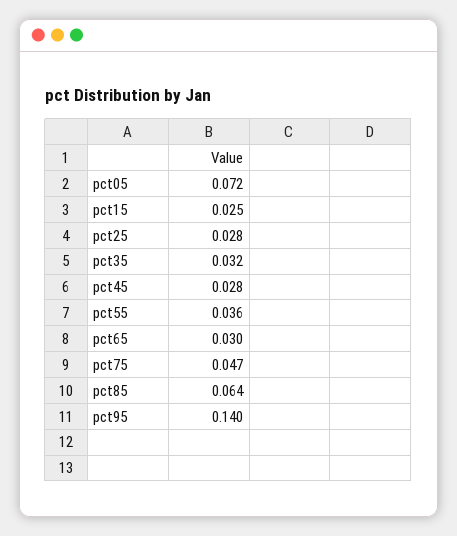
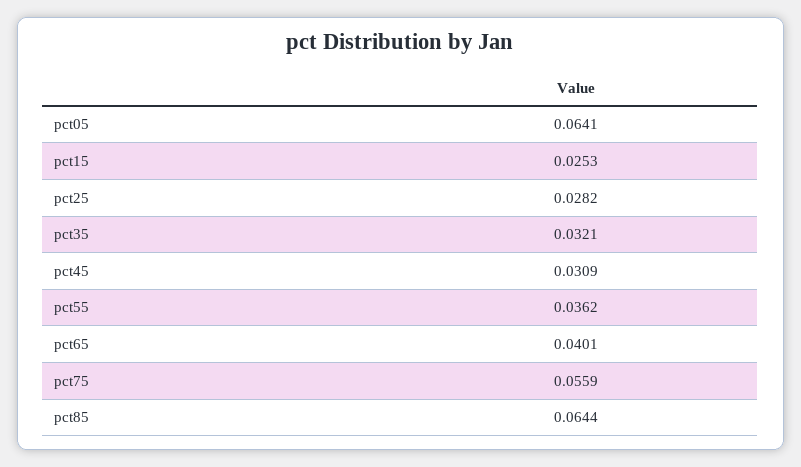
  {
-   "pct05": 0.072,
+   "pct05": 0.0641,
    "pct15": 0.0253,
    "pct25": 0.0282,
    "pct35": 0.0321,
-   "pct45": 0.028,
+   "pct45": 0.0309,
    "pct55": 0.0362,
-   "pct65": 0.03,
+   "pct65": 0.0401,
-   "pct75": 0.047,
+   "pct75": 0.0559,
-   "pct85": 0.0644,
+   "pct85": 0.0644
-   "pct95": 0.14
  }

